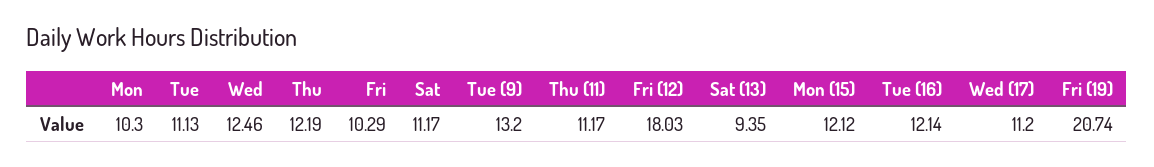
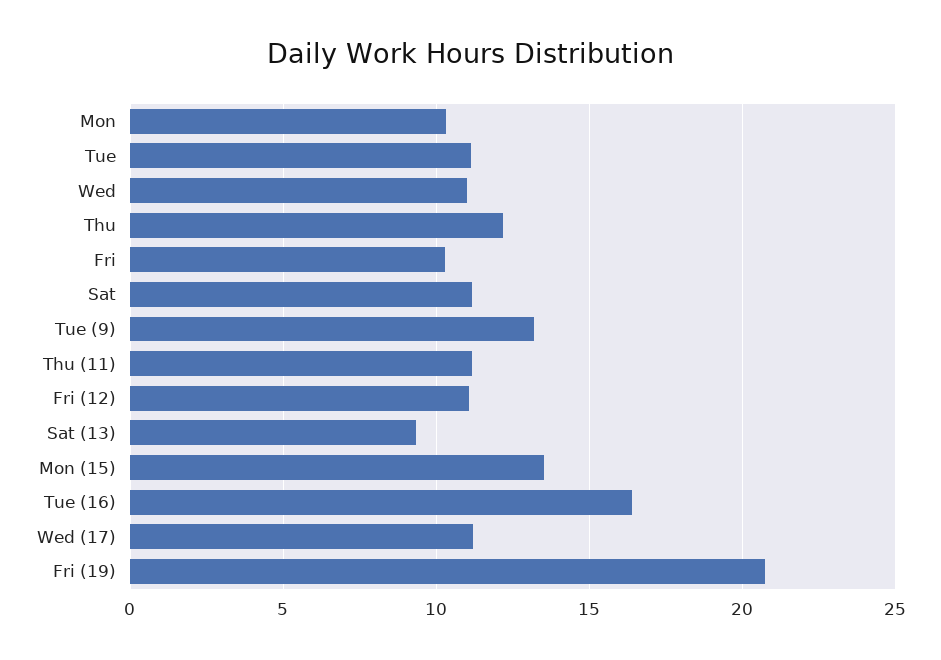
  {
    "Mon": 10.3,
    "Tue": 11.13,
-   "Wed": 12.46,
+   "Wed": 11,
    "Thu": 12.19,
    "Fri": 10.29,
    "Sat": 11.17,
    "Tue (9)": 13.2,
    "Thu (11)": 11.17,
-   "Fri (12)": 18.03,
+   "Fri (12)": 11,
    "Sat (13)": 9.35,
-   "Mon (15)": 12.12,
+   "Mon (15)": 13.5,
-   "Tue (16)": 12.14,
+   "Tue (16)": 16.5,
    "Wed (17)": 11.2,
    "Fri (19)": 20.74
  }

